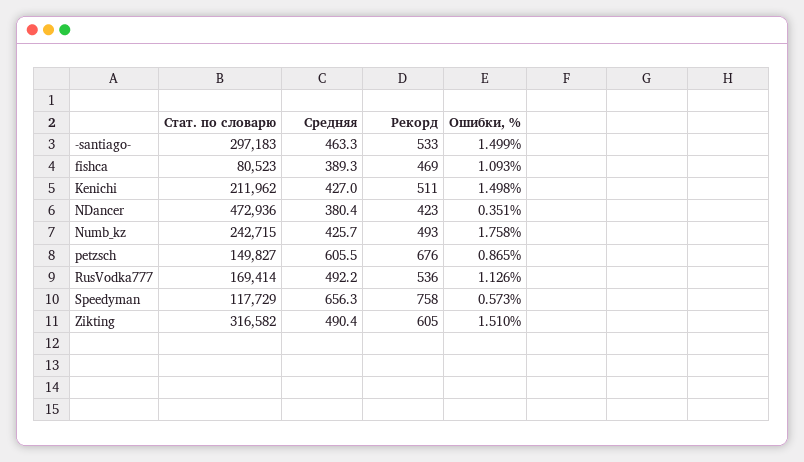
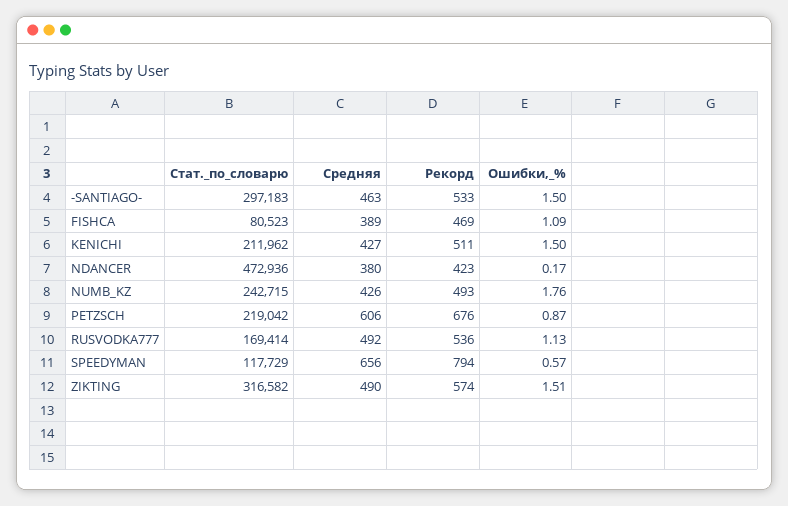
  {
    "Стат. по словарю": {
      "-santiago-": 297183,
      "fishca": 80523,
      "Kenichi": 211962,
      "NDancer": 472936,
      "Numb_kz": 242715,
-     "petzsch": 149827,
+     "petzsch": 219042,
      "RusVodka777": 169414,
      "Speedyman": 117729,
      "Zikting": 316582
    },
    "Средняя": {
      "-santiago-": 463.3,
      "fishca": 389.3,
      "Kenichi": 427,
      "NDancer": 380.4,
      "Numb_kz": 425.7,
      "petzsch": 605.5,
      "RusVodka777": 492.2,
      "Speedyman": 656.3,
      "Zikting": 490.4
    },
    "Рекорд": {
      "-santiago-": 533,
      "fishca": 469,
      "Kenichi": 511,
      "NDancer": 423,
      "Numb_kz": 493,
      "petzsch": 676,
      "RusVodka777": 536,
-     "Speedyman": 758,
+     "Speedyman": 794,
-     "Zikting": 605
+     "Zikting": 574
    },
    "Ошибки, %": {
      "-santiago-": 1.499,
      "fishca": 1.093,
      "Kenichi": 1.498,
-     "NDancer": 0.351,
+     "NDancer": 0.17,
      "Numb_kz": 1.758,
      "petzsch": 0.865,
      "RusVodka777": 1.126,
      "Speedyman": 0.573,
      "Zikting": 1.51
    }
  }

